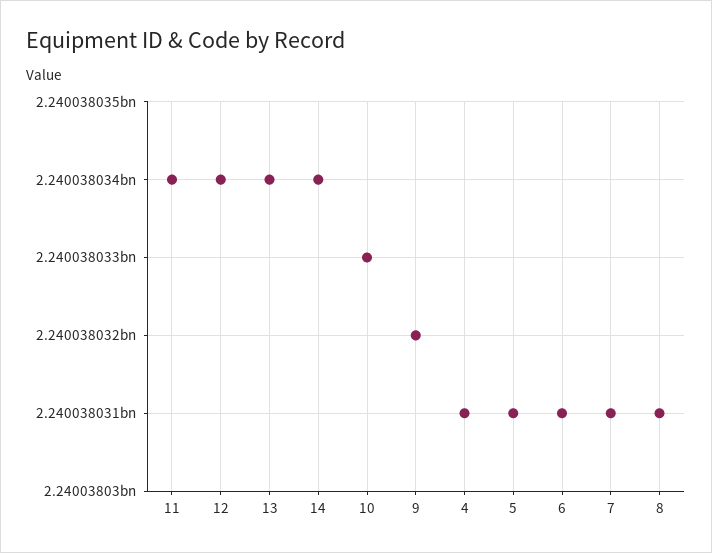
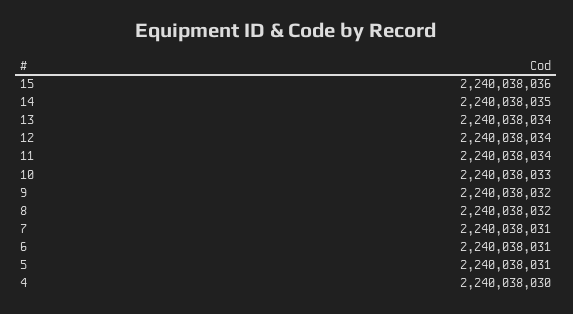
  {
    "11": 2240038034,
    "12": 2240038034,
    "13": 2240038034,
-   "14": 2240038034,
+   "14": 2240038035,
    "10": 2240038033,
    "9": 2240038032,
-   "4": 2240038031,
+   "4": 2240038030,
    "5": 2240038031,
    "6": 2240038031,
    "7": 2240038031,
-   "8": 2240038031
+   "8": 2240038032,
+   "15": 2240038036
  }

